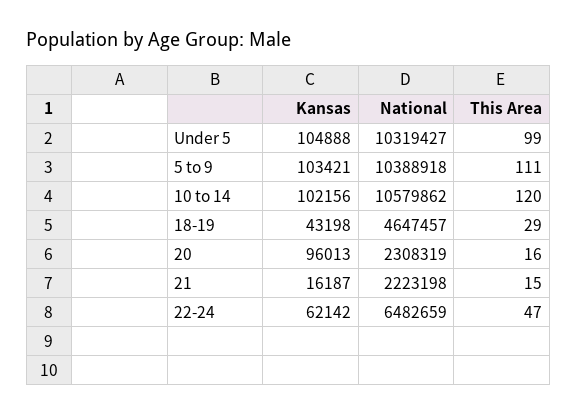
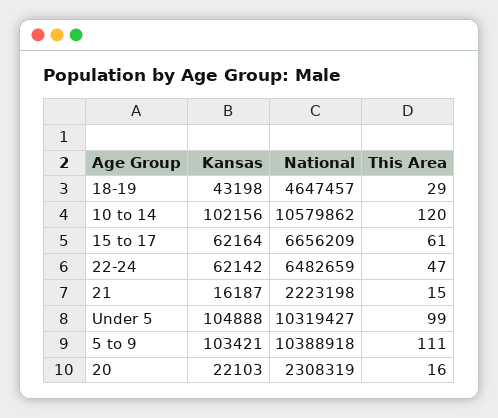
  {
    "Kansas": {
      "Under 5": 104888,
      "5 to 9": 103421,
      "10 to 14": 102156,
      "18-19": 43198,
-     "20": 96013,
+     "20": 22103,
      "21": 16187,
-     "22-24": 62142
+     "22-24": 62142,
+     "15 to 17": 62164
    },
    "National": {
      "Under 5": 10319427,
      "5 to 9": 10388918,
      "10 to 14": 10579862,
      "18-19": 4647457,
      "20": 2308319,
      "21": 2223198,
-     "22-24": 6482659
+     "22-24": 6482659,
+     "15 to 17": 6656209
    },
    "This Area": {
      "Under 5": 99,
      "5 to 9": 111,
      "10 to 14": 120,
      "18-19": 29,
      "20": 16,
      "21": 15,
-     "22-24": 47
+     "22-24": 47,
+     "15 to 17": 61
    }
  }

